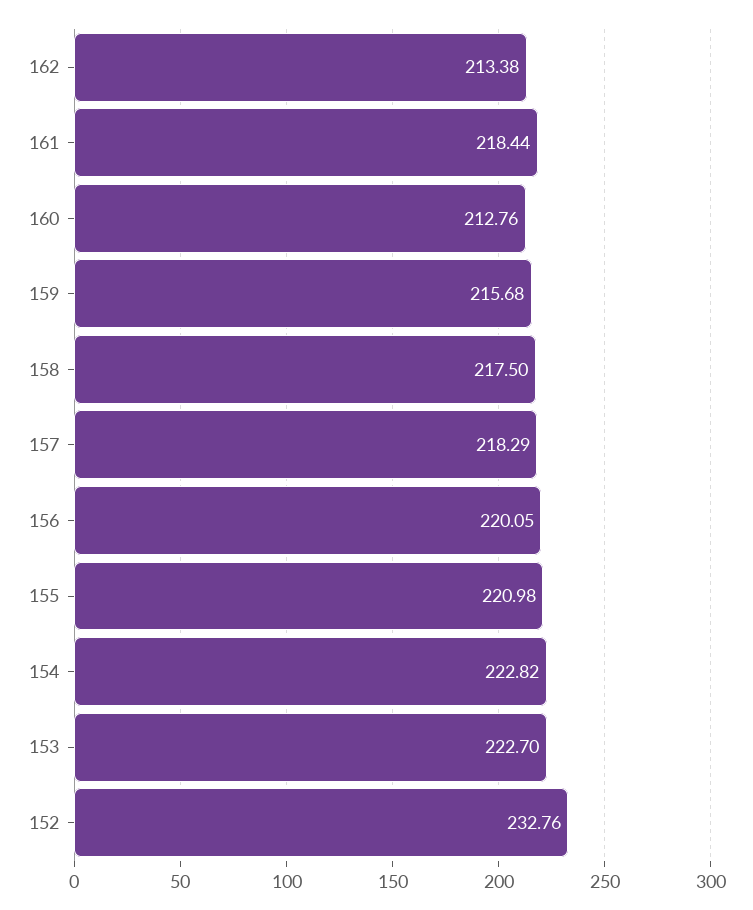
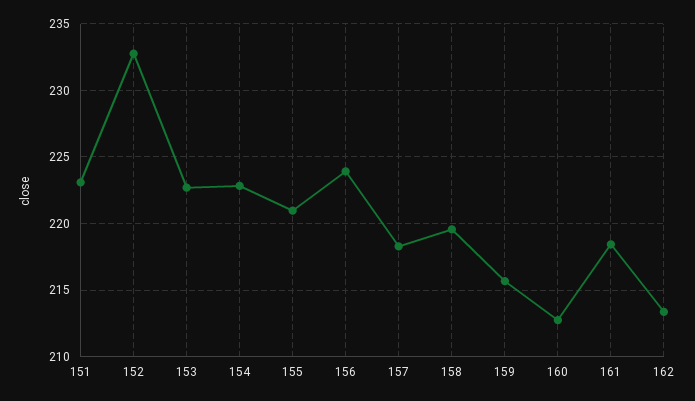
  {
    "162": 213.38,
    "161": 218.44,
    "160": 212.76,
    "159": 215.68,
-   "158": 217.5,
+   "158": 219.5,
    "157": 218.29,
-   "156": 220.05,
+   "156": 224,
    "155": 220.98,
    "154": 222.82,
    "153": 222.7,
-   "152": 232.76
+   "152": 232.76,
+   "151": 223
  }

